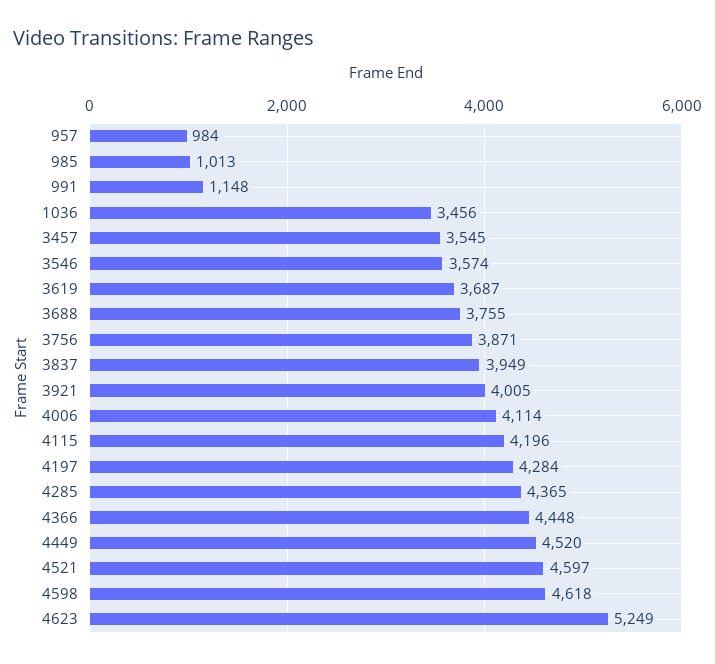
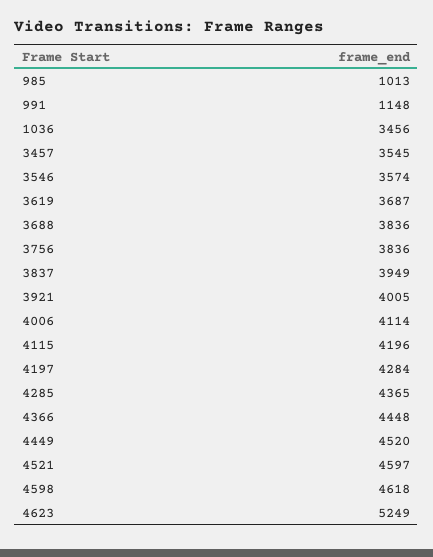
  {
-   "957": 984,
    "985": 1013,
    "991": 1148,
    "1036": 3456,
    "3457": 3545,
    "3546": 3574,
    "3619": 3687,
-   "3688": 3755,
+   "3688": 3836,
-   "3756": 3871,
+   "3756": 3836,
    "3837": 3949,
    "3921": 4005,
    "4006": 4114,
    "4115": 4196,
    "4197": 4284,
    "4285": 4365,
    "4366": 4448,
    "4449": 4520,
    "4521": 4597,
    "4598": 4618,
    "4623": 5249
  }

